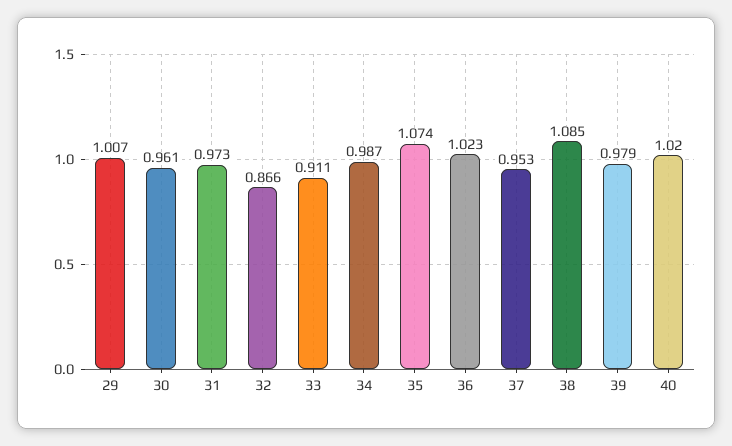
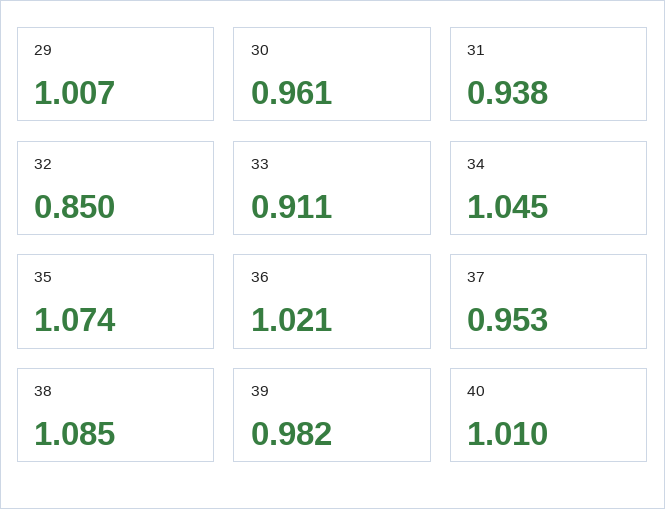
  {
    "29": 1.007,
    "30": 0.961,
-   "31": 0.973,
+   "31": 0.938,
-   "32": 0.866,
+   "32": 0.85,
    "33": 0.911,
-   "34": 0.987,
+   "34": 1.045,
    "35": 1.074,
-   "36": 1.023,
+   "36": 1.021,
    "37": 0.953,
    "38": 1.085,
-   "39": 0.979,
+   "39": 0.982,
-   "40": 1.02
+   "40": 1.01
  }

